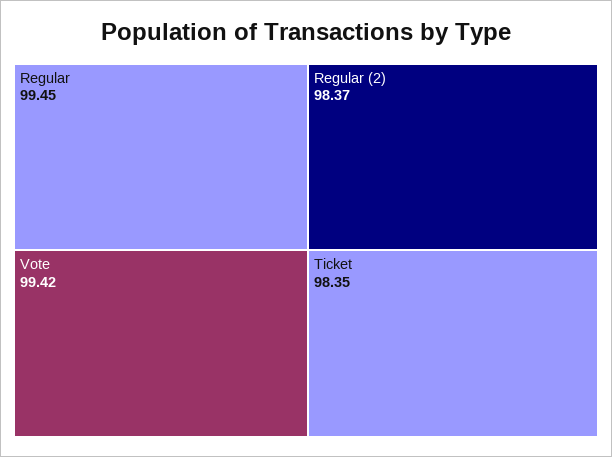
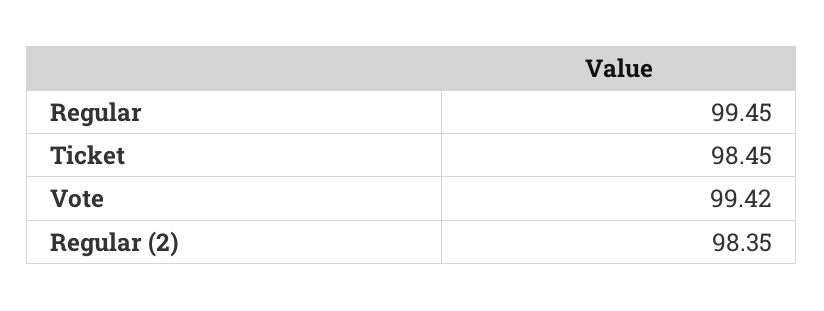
  {
    "Regular": 99.45,
    "Vote": 99.42,
-   "Regular (2)": 98.37,
+   "Regular (2)": 98.35,
-   "Ticket": 98.35
+   "Ticket": 98.45
  }

